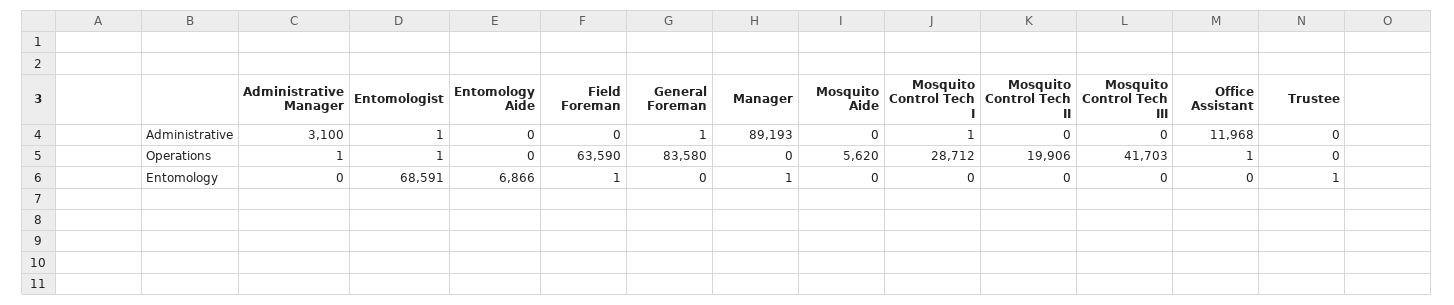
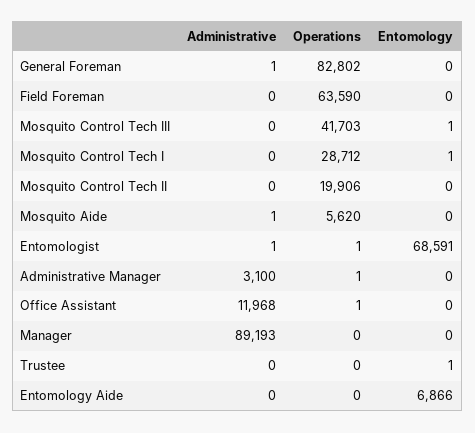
  {
    "Administrative Manager": {
      "Administrative": 3100,
      "Operations": 1,
      "Entomology": 0
    },
    "Entomologist": {
      "Administrative": 1,
      "Operations": 1,
      "Entomology": 68591
    },
    "Entomology Aide": {
      "Administrative": 0,
      "Operations": 0,
      "Entomology": 6866
    },
    "Field Foreman": {
      "Administrative": 0,
      "Operations": 63590,
-     "Entomology": 1
+     "Entomology": 0
    },
    "General Foreman": {
      "Administrative": 1,
-     "Operations": 83580,
+     "Operations": 82802,
      "Entomology": 0
    },
    "Manager": {
      "Administrative": 89193,
      "Operations": 0,
-     "Entomology": 1
+     "Entomology": 0
    },
    "Mosquito Aide": {
-     "Administrative": 0,
+     "Administrative": 1,
      "Operations": 5620,
      "Entomology": 0
    },
    "Mosquito Control Tech I": {
-     "Administrative": 1,
+     "Administrative": 0,
      "Operations": 28712,
-     "Entomology": 0
+     "Entomology": 1
    },
    "Mosquito Control Tech II": {
      "Administrative": 0,
      "Operations": 19906,
      "Entomology": 0
    },
    "Mosquito Control Tech III": {
      "Administrative": 0,
      "Operations": 41703,
-     "Entomology": 0
+     "Entomology": 1
    },
    "Office Assistant": {
      "Administrative": 11968,
      "Operations": 1,
      "Entomology": 0
    },
    "Trustee": {
      "Administrative": 0,
      "Operations": 0,
      "Entomology": 1
    }
  }

